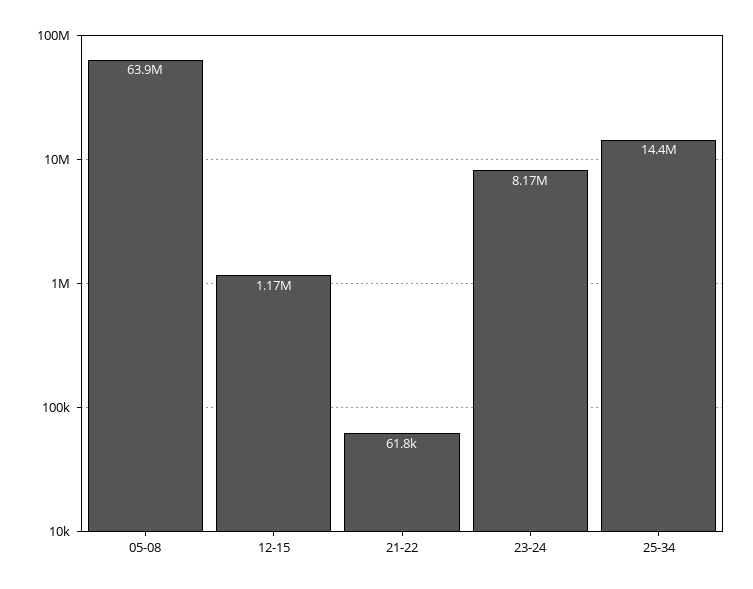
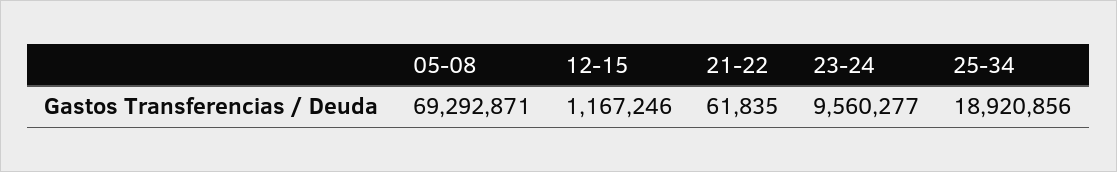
  {
-   "05-08": 63900000,
+   "05-08": 69292871,
    "12-15": 1167246,
    "21-22": 61835,
-   "23-24": 8170000,
+   "23-24": 9560277,
-   "25-34": 14400000
+   "25-34": 18920856
  }

